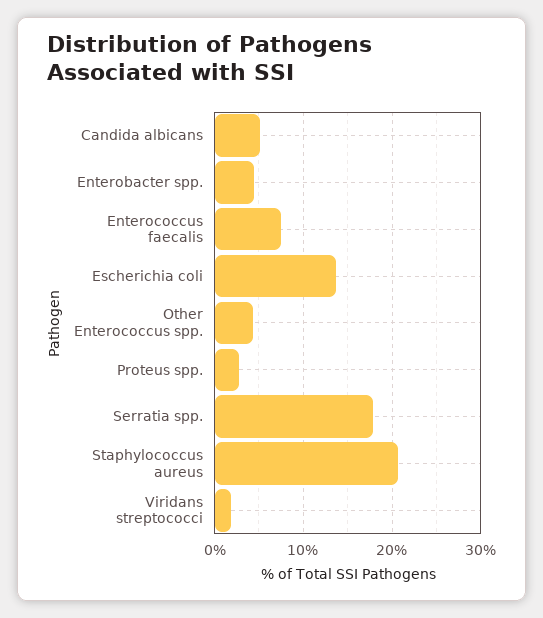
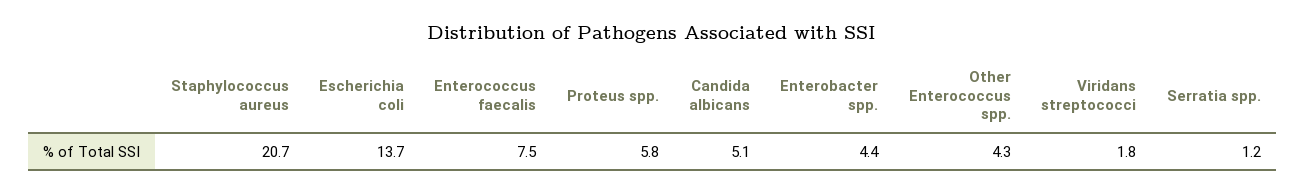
  {
    "Candida albicans": 5.1,
    "Enterobacter spp.": 4.4,
    "Enterococcus faecalis": 7.5,
    "Escherichia coli": 13.7,
    "Other Enterococcus spp.": 4.3,
-   "Proteus spp.": 3,
+   "Proteus spp.": 5.8,
-   "Serratia spp.": 18,
+   "Serratia spp.": 1.2,
    "Staphylococcus aureus": 20.7,
    "Viridans streptococci": 1.8
  }

